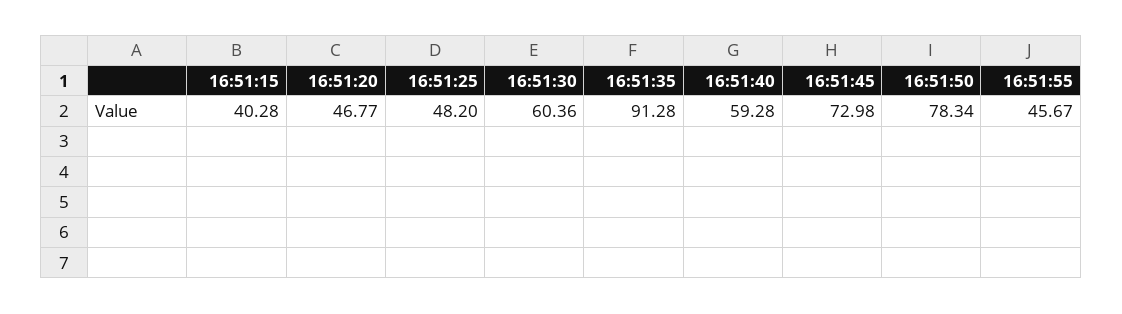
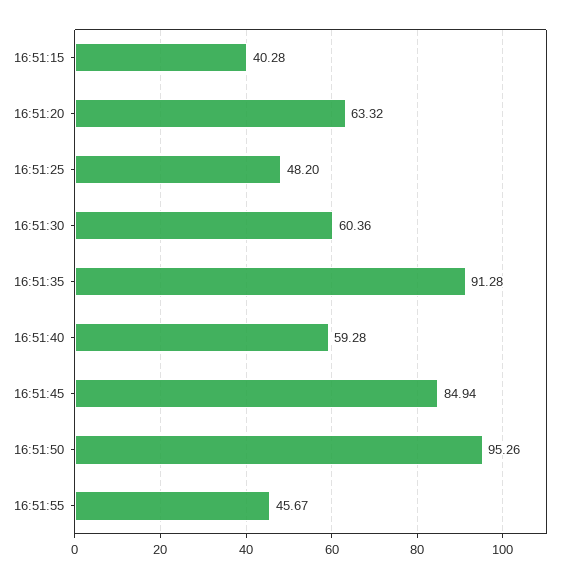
  {
    "16:51:15": 40.28,
-   "16:51:20": 46.77,
+   "16:51:20": 63.32,
    "16:51:25": 48.2,
    "16:51:30": 60.36,
    "16:51:35": 91.28,
    "16:51:40": 59.28,
-   "16:51:45": 72.98,
+   "16:51:45": 84.94,
-   "16:51:50": 78.34,
+   "16:51:50": 95.26,
    "16:51:55": 45.67
  }

